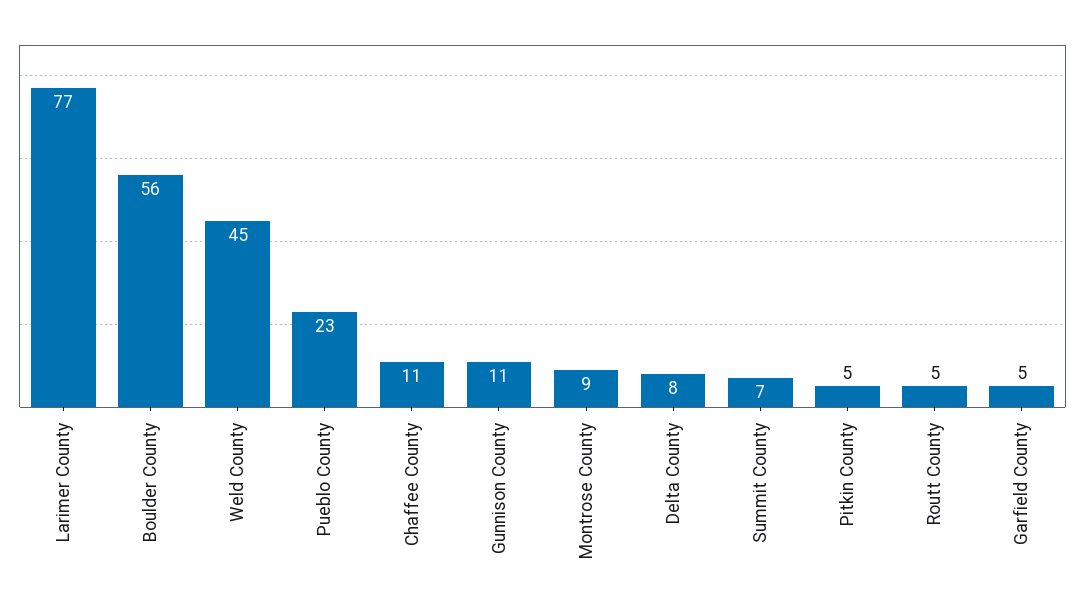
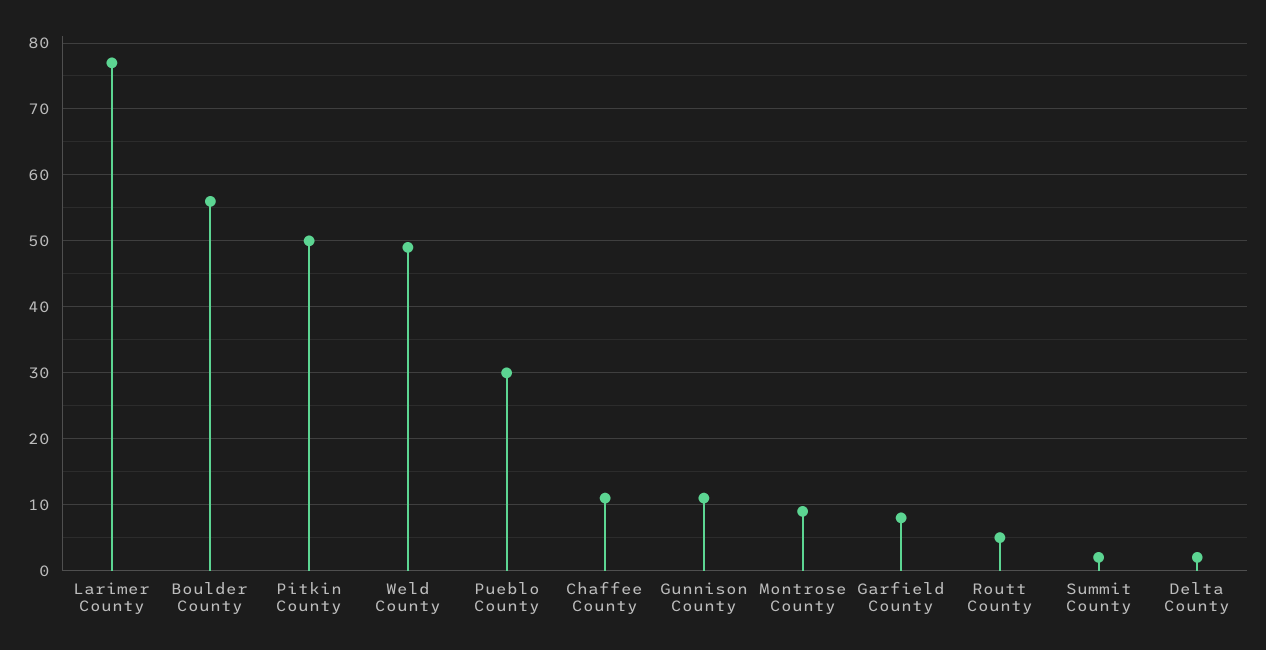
  {
    "Larimer County": 77,
    "Boulder County": 56,
-   "Weld County": 45,
+   "Weld County": 49,
-   "Pueblo County": 23,
+   "Pueblo County": 30,
    "Chaffee County": 11,
    "Gunnison County": 11,
    "Montrose County": 9,
-   "Delta County": 8,
+   "Delta County": 2,
-   "Summit County": 7,
+   "Summit County": 2,
-   "Pitkin County": 5,
+   "Pitkin County": 50,
    "Routt County": 5,
-   "Garfield County": 5
+   "Garfield County": 8
  }

